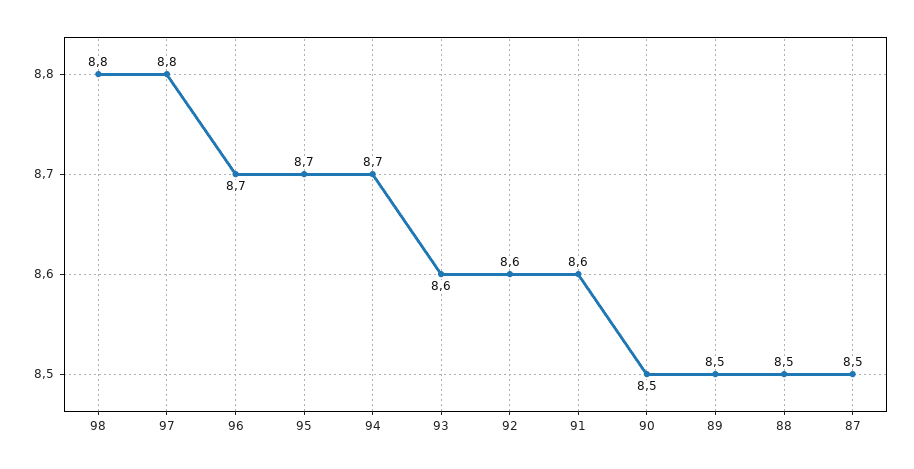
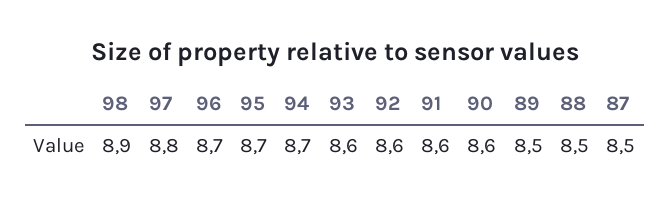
  {
-   "98": 8.8,
+   "98": 8.9,
    "97": 8.8,
    "96": 8.7,
    "95": 8.7,
    "94": 8.7,
    "93": 8.6,
    "92": 8.6,
    "91": 8.6,
-   "90": 8.5,
+   "90": 8.6,
    "89": 8.5,
    "88": 8.5,
    "87": 8.5
  }

